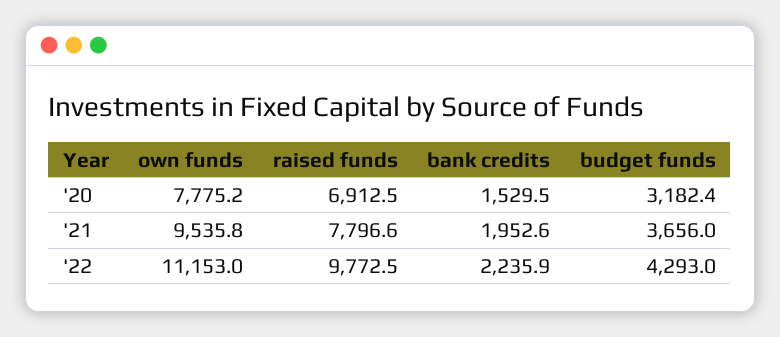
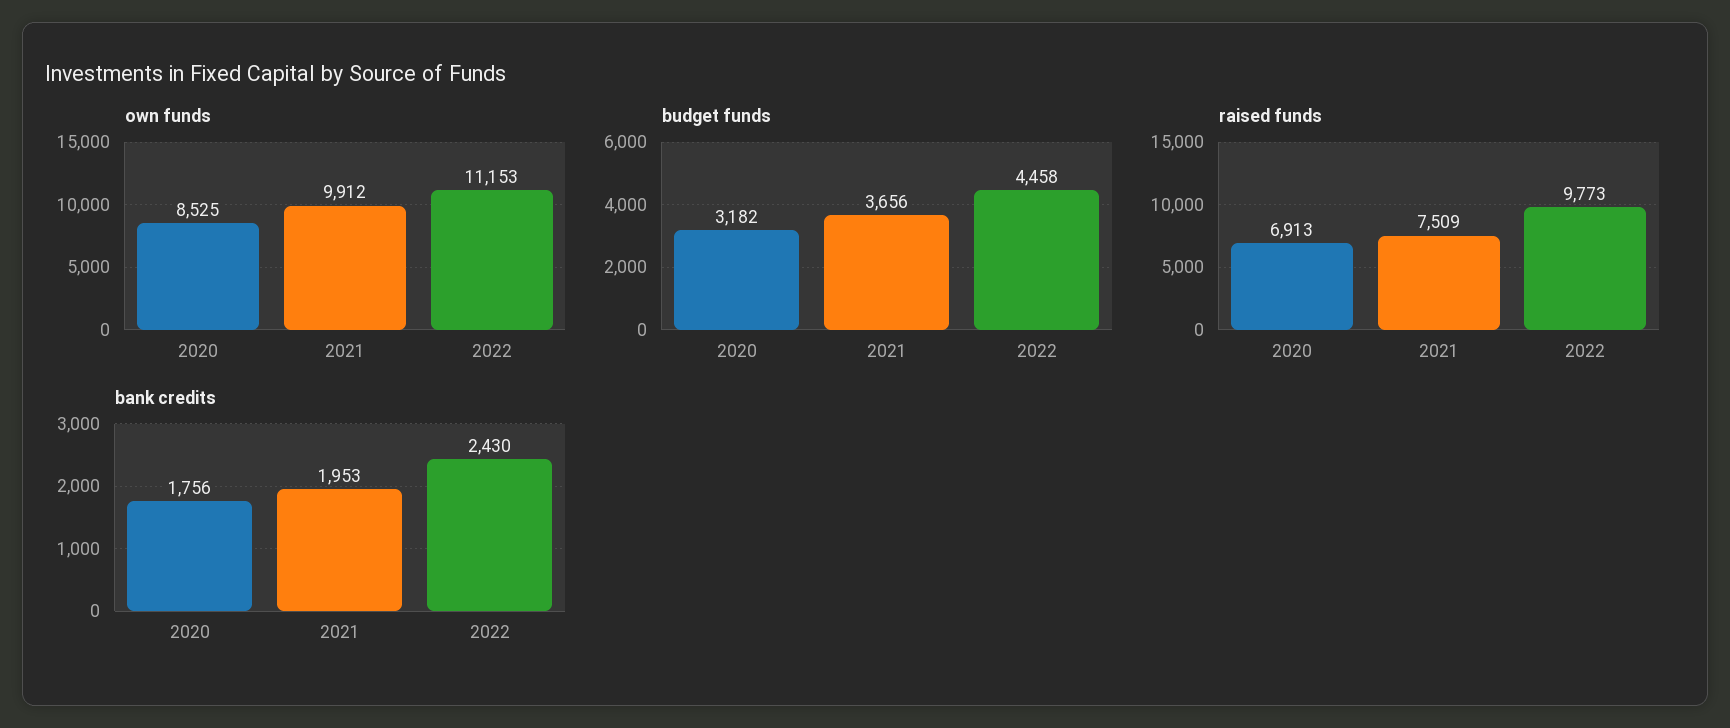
  {
    "own funds": {
-     "'20": 7775.2,
+     "'20": 8525,
-     "'21": 9535.8,
+     "'21": 9912,
      "'22": 11153
    },
    "raised funds": {
      "'20": 6912.5,
-     "'21": 7796.6,
+     "'21": 7509,
      "'22": 9772.5
    },
    "bank credits": {
-     "'20": 1529.5,
+     "'20": 1756,
      "'21": 1952.6,
-     "'22": 2235.9
+     "'22": 2430
    },
    "budget funds": {
      "'20": 3182.4,
      "'21": 3656,
-     "'22": 4293
+     "'22": 4458
    }
  }

